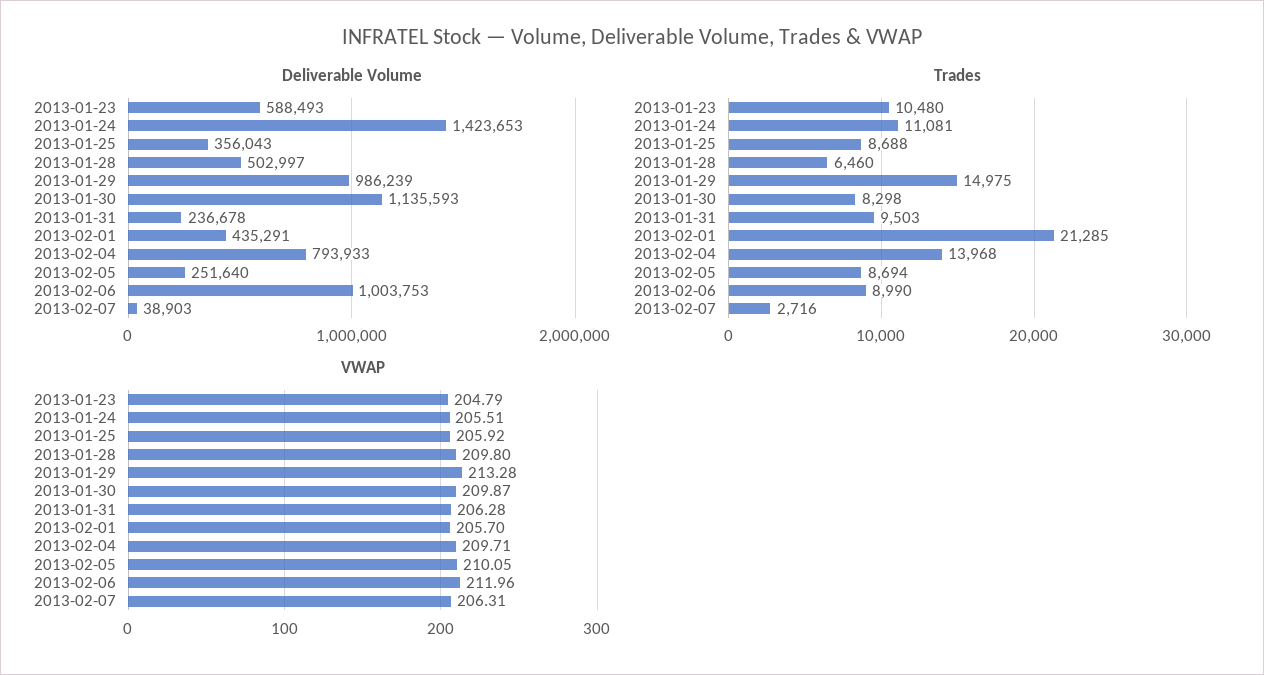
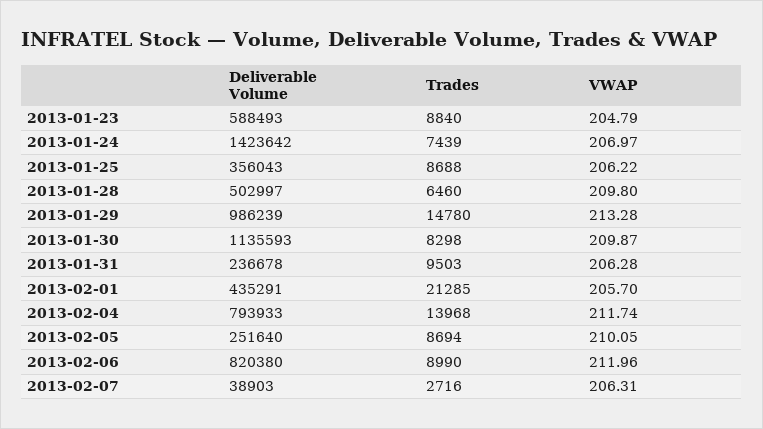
  {
    "Deliverable Volume": {
      "2013-01-23": 588493,
-     "2013-01-24": 1423653,
+     "2013-01-24": 1423642,
      "2013-01-25": 356043,
      "2013-01-28": 502997,
      "2013-01-29": 986239,
      "2013-01-30": 1135593,
      "2013-01-31": 236678,
      "2013-02-01": 435291,
      "2013-02-04": 793933,
      "2013-02-05": 251640,
-     "2013-02-06": 1003753,
+     "2013-02-06": 820380,
      "2013-02-07": 38903
    },
    "Trades": {
-     "2013-01-23": 10480,
+     "2013-01-23": 8840,
-     "2013-01-24": 11081,
+     "2013-01-24": 7439,
      "2013-01-25": 8688,
      "2013-01-28": 6460,
-     "2013-01-29": 14975,
+     "2013-01-29": 14780,
      "2013-01-30": 8298,
      "2013-01-31": 9503,
      "2013-02-01": 21285,
      "2013-02-04": 13968,
      "2013-02-05": 8694,
      "2013-02-06": 8990,
      "2013-02-07": 2716
    },
    "VWAP": {
      "2013-01-23": 204.79,
-     "2013-01-24": 205.51,
+     "2013-01-24": 206.97,
-     "2013-01-25": 205.92,
+     "2013-01-25": 206.22,
      "2013-01-28": 209.8,
      "2013-01-29": 213.28,
      "2013-01-30": 209.87,
      "2013-01-31": 206.28,
      "2013-02-01": 205.7,
-     "2013-02-04": 209.71,
+     "2013-02-04": 211.74,
      "2013-02-05": 210.05,
      "2013-02-06": 211.96,
      "2013-02-07": 206.31
    }
  }

